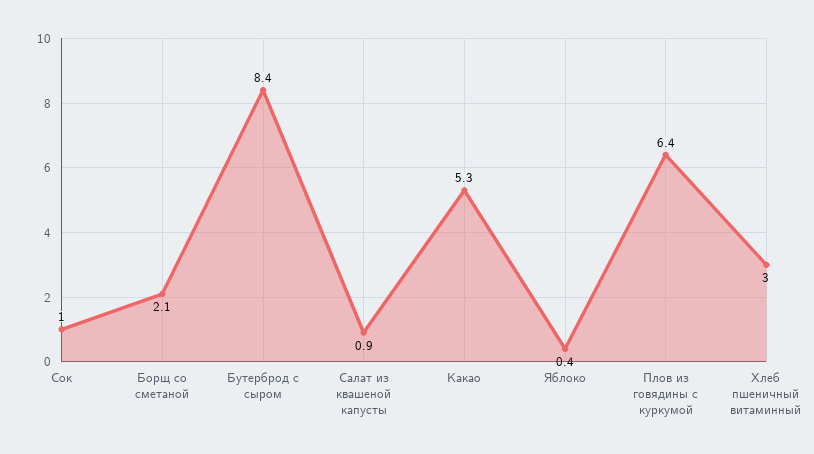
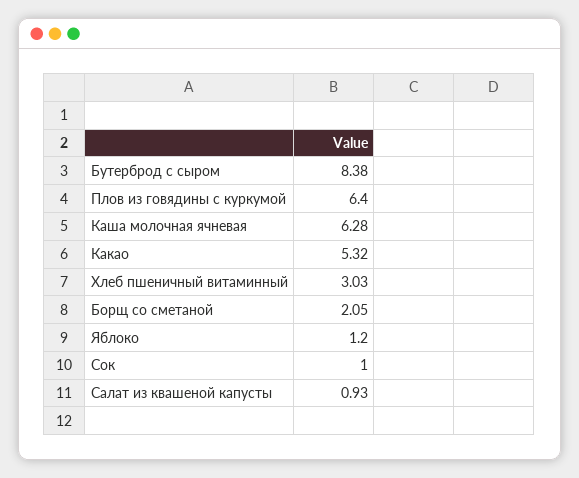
  {
    "Сок": 1,
    "Борщ со сметаной": 2.05,
    "Бутерброд с сыром": 8.38,
    "Салат из квашеной капусты": 0.93,
    "Какао": 5.32,
-   "Яблоко": 0.4,
+   "Яблоко": 1.2,
    "Плов из говядины с куркумой": 6.4,
-   "Хлеб пшеничный витаминный": 3.03
+   "Хлеб пшеничный витаминный": 3.03,
+   "Каша молочная ячневая": 6.28
  }

